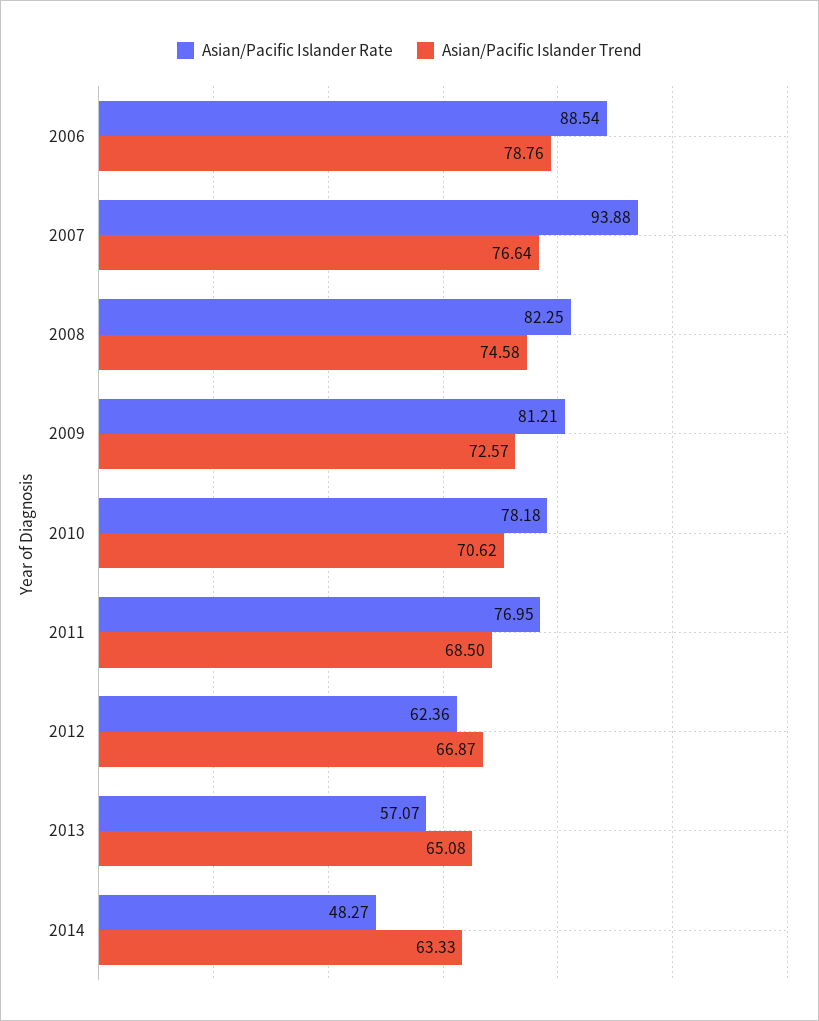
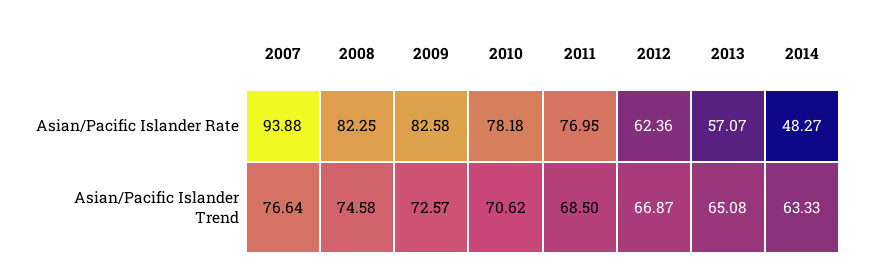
  {
    "Asian/Pacific Islander Rate": {
-     "2006": 88.54,
      "2007": 93.88,
      "2008": 82.25,
-     "2009": 81.21,
+     "2009": 82.58,
      "2010": 78.18,
      "2011": 76.95,
      "2012": 62.36,
      "2013": 57.07,
      "2014": 48.27
    },
    "Asian/Pacific Islander Trend": {
-     "2006": 78.76,
      "2007": 76.64,
      "2008": 74.58,
      "2009": 72.57,
      "2010": 70.62,
      "2011": 68.5,
      "2012": 66.87,
      "2013": 65.08,
      "2014": 63.33
    }
  }

